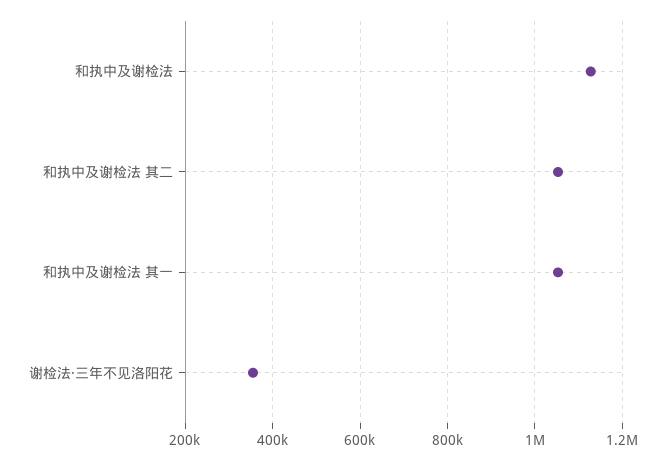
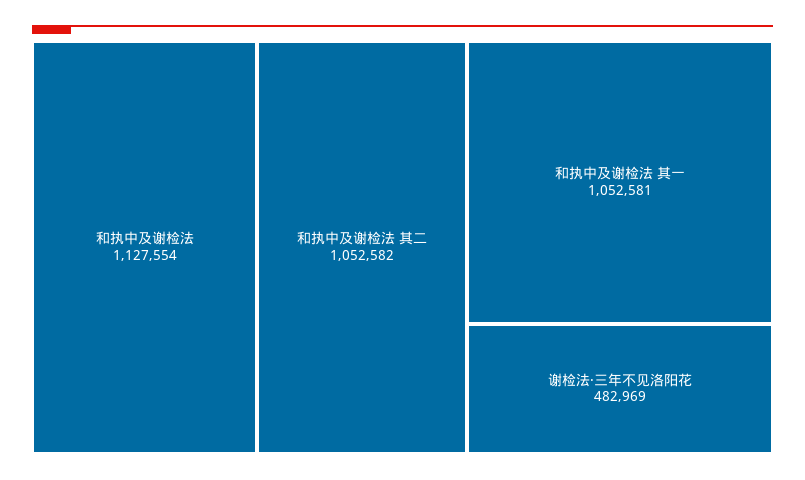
  {
    "和执中及谢检法": 1127554,
    "和执中及谢检法 其二": 1052582,
    "和执中及谢检法 其一": 1052581,
-   "谢检法·三年不见洛阳花": 360000
+   "谢检法·三年不见洛阳花": 482969
  }

